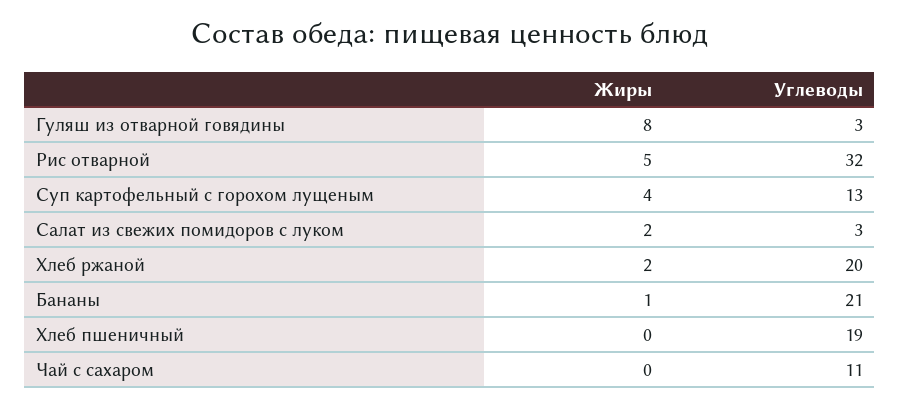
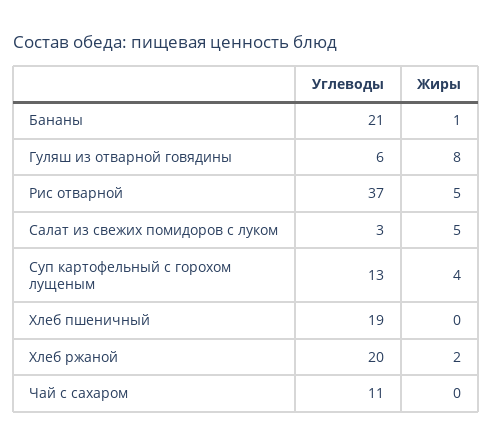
  {
    "Жиры": {
      "Гуляш из отварной говядины": 8,
      "Рис отварной": 5,
      "Суп картофельный с горохом лущеным": 4,
-     "Салат из свежих помидоров с луком": 2,
+     "Салат из свежих помидоров с луком": 5,
      "Хлеб ржаной": 2,
      "Бананы": 1,
      "Хлеб пшеничный": 0,
      "Чай с сахаром": 0
    },
    "Углеводы": {
-     "Гуляш из отварной говядины": 3,
+     "Гуляш из отварной говядины": 6,
-     "Рис отварной": 32,
+     "Рис отварной": 37,
      "Суп картофельный с горохом лущеным": 13,
      "Салат из свежих помидоров с луком": 3,
      "Хлеб ржаной": 20,
      "Бананы": 21,
      "Хлеб пшеничный": 19,
      "Чай с сахаром": 11
    }
  }

